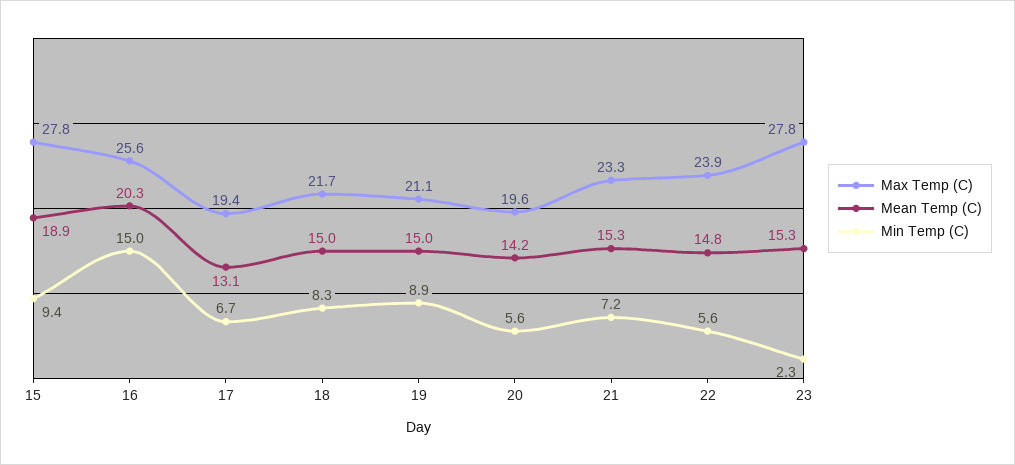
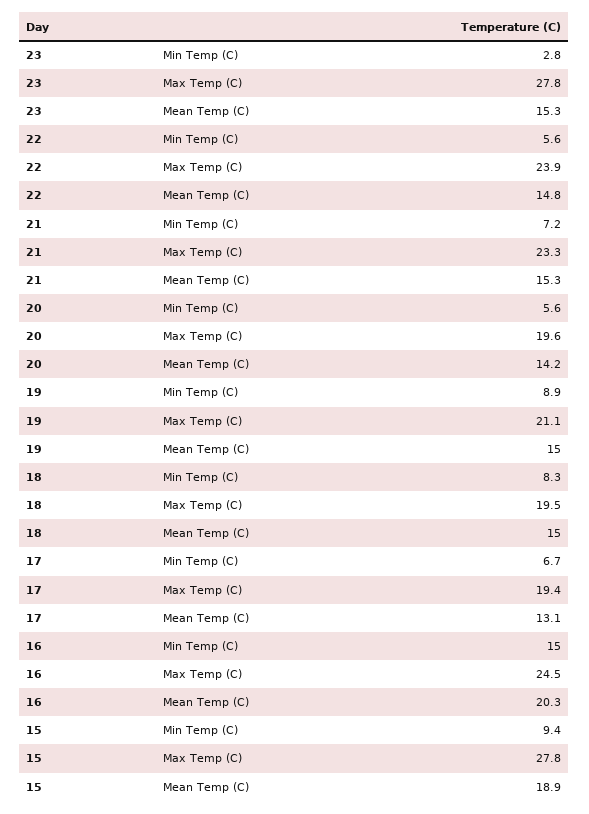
  {
    "Max Temp (C)": {
      "15": 27.8,
-     "16": 25.6,
+     "16": 24.5,
      "17": 19.4,
-     "18": 21.7,
+     "18": 19.5,
      "19": 21.1,
      "20": 19.6,
      "21": 23.3,
      "22": 23.9,
      "23": 27.8
    },
    "Mean Temp (C)": {
      "15": 18.9,
      "16": 20.3,
      "17": 13.1,
      "18": 15,
      "19": 15,
      "20": 14.2,
      "21": 15.3,
      "22": 14.8,
      "23": 15.3
    },
    "Min Temp (C)": {
      "15": 9.4,
      "16": 15,
      "17": 6.7,
      "18": 8.3,
      "19": 8.9,
      "20": 5.6,
      "21": 7.2,
      "22": 5.6,
-     "23": 2.3
+     "23": 2.8
    }
  }

